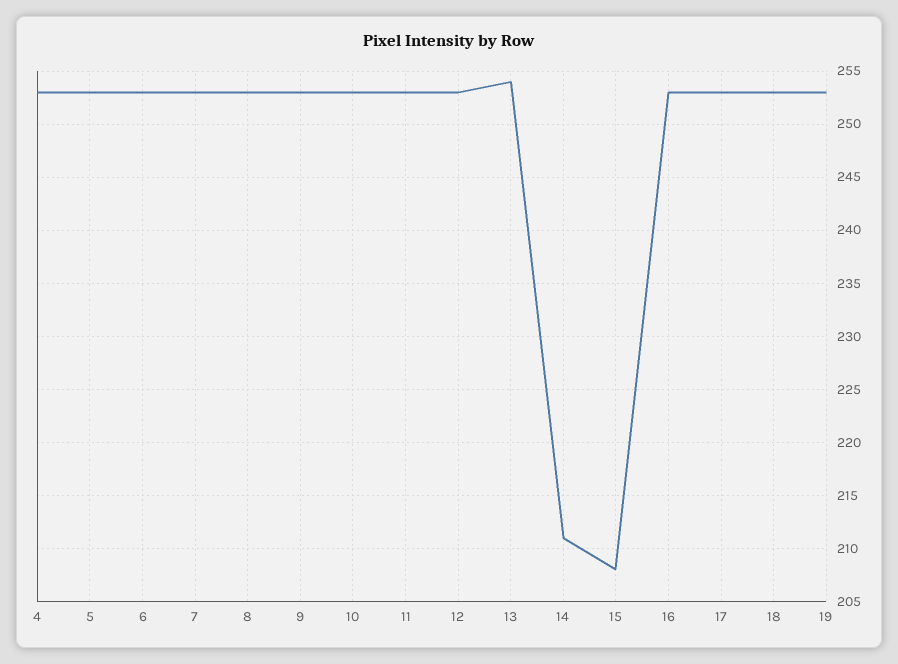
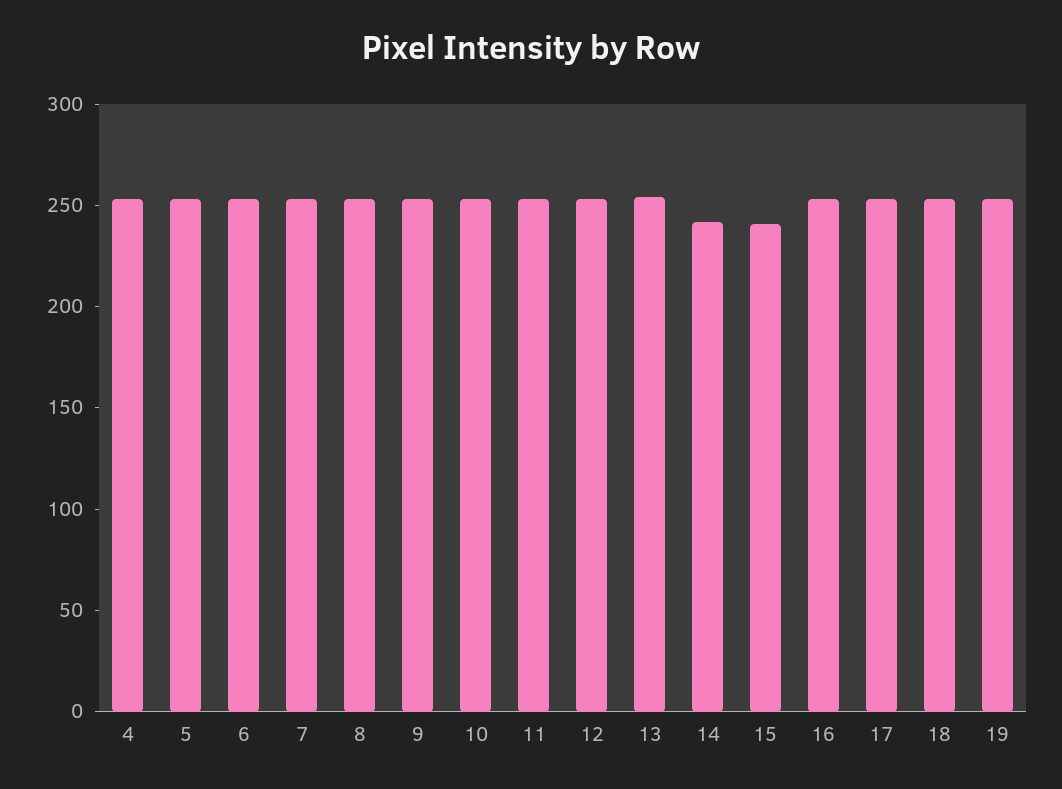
  {
    "4": 253,
    "5": 253,
    "6": 253,
    "7": 253,
    "8": 253,
    "9": 253,
    "10": 253,
    "11": 253,
    "12": 253,
    "13": 254,
-   "14": 211,
+   "14": 240,
-   "15": 208,
+   "15": 240,
    "16": 253,
    "17": 253,
    "18": 253,
    "19": 253
  }

